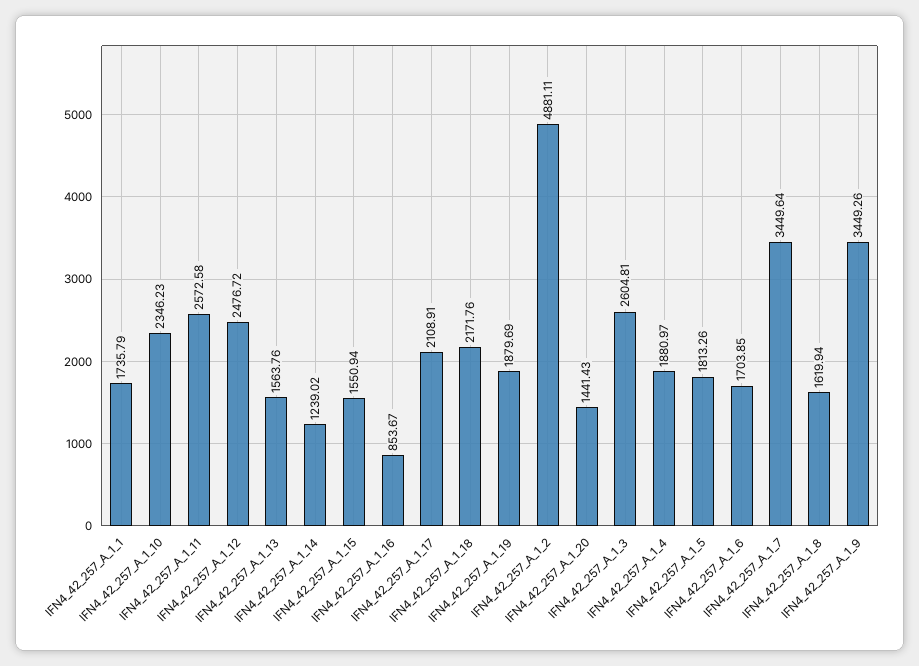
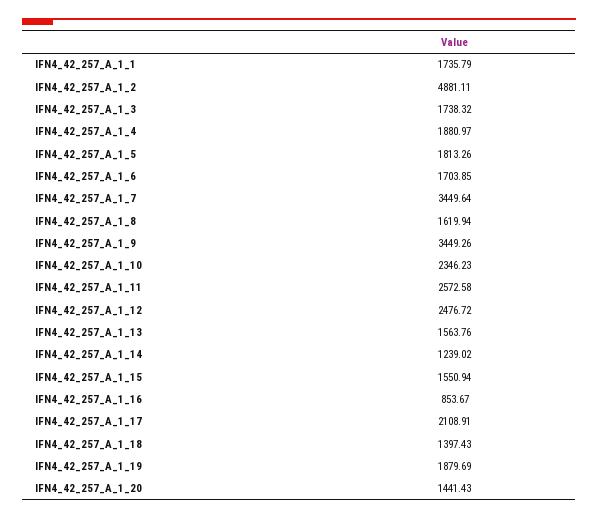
  {
    "IFN4_42_257_A_1_1": 1735.79,
    "IFN4_42_257_A_1_10": 2346.23,
    "IFN4_42_257_A_1_11": 2572.58,
    "IFN4_42_257_A_1_12": 2476.72,
    "IFN4_42_257_A_1_13": 1563.76,
    "IFN4_42_257_A_1_14": 1239.02,
    "IFN4_42_257_A_1_15": 1550.94,
    "IFN4_42_257_A_1_16": 853.67,
    "IFN4_42_257_A_1_17": 2108.91,
-   "IFN4_42_257_A_1_18": 2171.76,
+   "IFN4_42_257_A_1_18": 1397.43,
    "IFN4_42_257_A_1_19": 1879.69,
    "IFN4_42_257_A_1_2": 4881.11,
    "IFN4_42_257_A_1_20": 1441.43,
-   "IFN4_42_257_A_1_3": 2604.81,
+   "IFN4_42_257_A_1_3": 1738.32,
    "IFN4_42_257_A_1_4": 1880.97,
    "IFN4_42_257_A_1_5": 1813.26,
    "IFN4_42_257_A_1_6": 1703.85,
    "IFN4_42_257_A_1_7": 3449.64,
    "IFN4_42_257_A_1_8": 1619.94,
    "IFN4_42_257_A_1_9": 3449.26
  }

